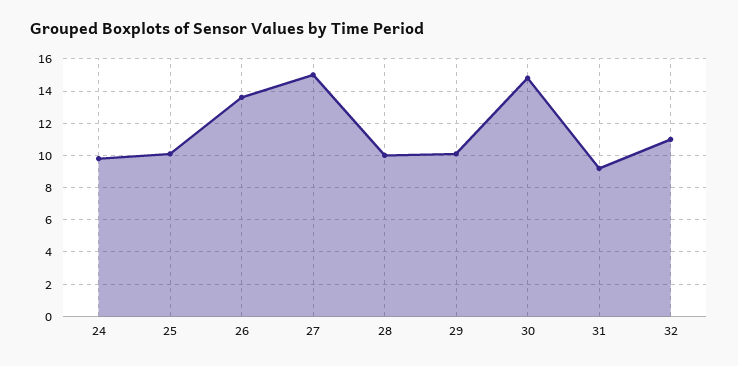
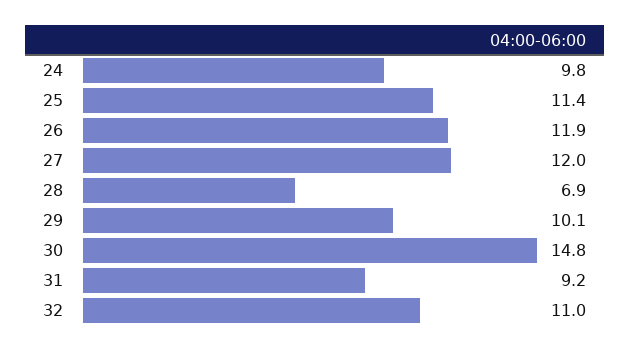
  {
    "24": 9.8,
-   "25": 10,
+   "25": 11.4,
-   "26": 13.5,
+   "26": 11.9,
-   "27": 15,
+   "27": 12,
-   "28": 10,
+   "28": 6.9,
    "29": 10.1,
    "30": 14.8,
    "31": 9.2,
    "32": 11
  }

